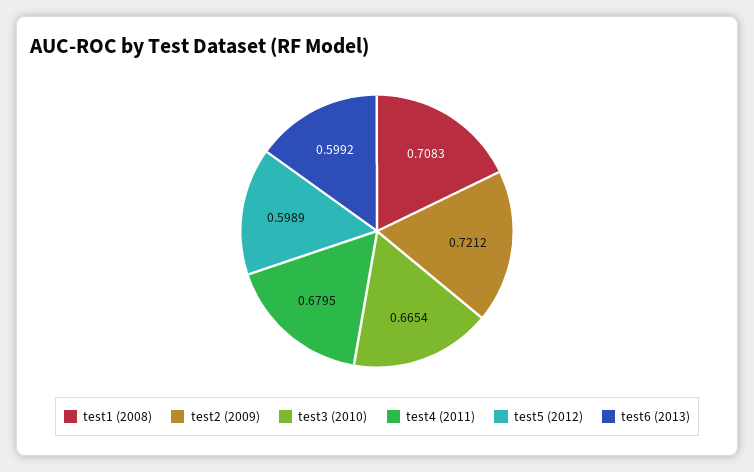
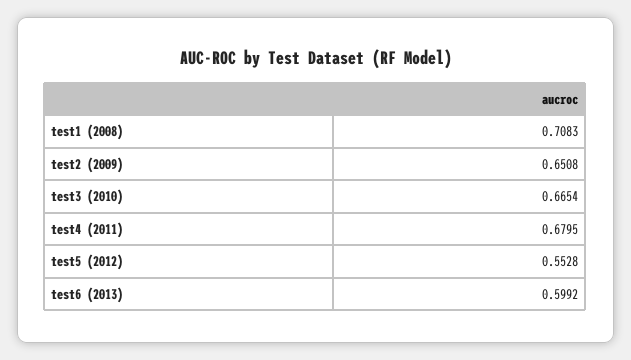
  {
    "test1 (2008)": 0.7083,
-   "test2 (2009)": 0.7212,
+   "test2 (2009)": 0.6508,
    "test3 (2010)": 0.6654,
    "test4 (2011)": 0.6795,
-   "test5 (2012)": 0.5989,
+   "test5 (2012)": 0.5528,
    "test6 (2013)": 0.5992
  }

